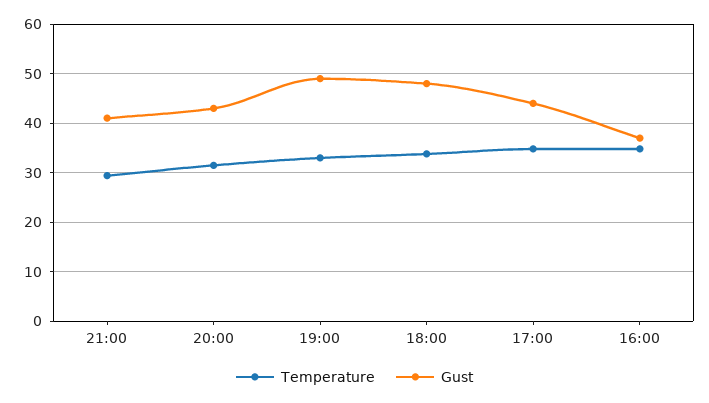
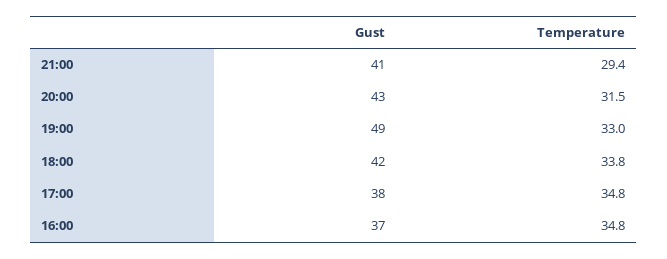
  {
    "Temperature": {
      "21:00": 29.4,
      "20:00": 31.5,
      "19:00": 33,
      "18:00": 33.8,
      "17:00": 34.8,
      "16:00": 34.8
    },
    "Gust": {
      "21:00": 41,
      "20:00": 43,
      "19:00": 49,
-     "18:00": 48,
+     "18:00": 42,
-     "17:00": 44,
+     "17:00": 38,
      "16:00": 37
    }
  }

